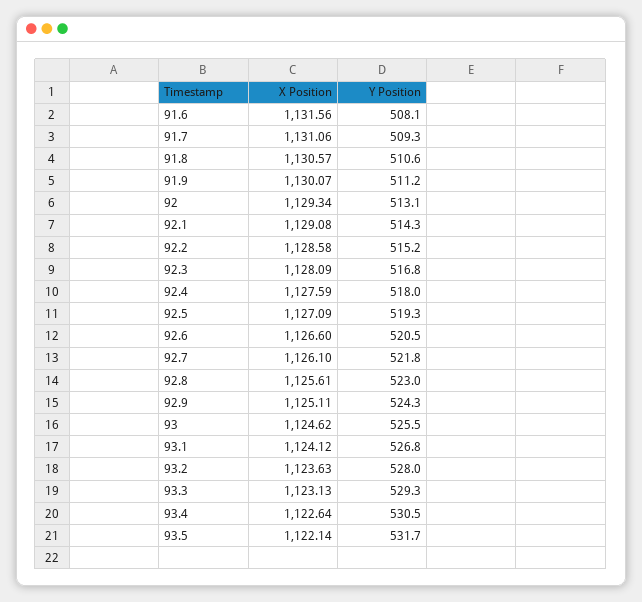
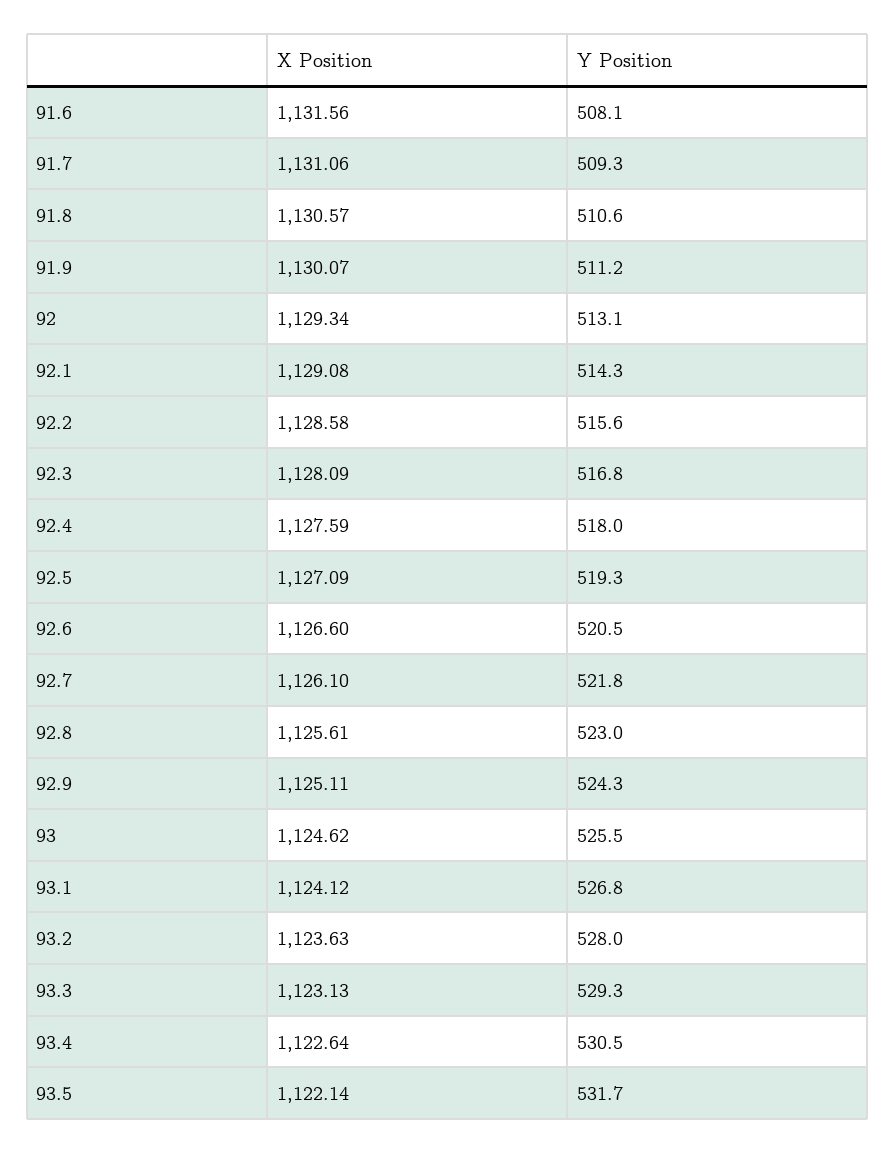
  {
    "X Position": {
      "91.6": 1131.56,
      "91.7": 1131.06,
      "91.8": 1130.57,
      "91.9": 1130.07,
      "92": 1129.34,
      "92.1": 1129.08,
      "92.2": 1128.58,
      "92.3": 1128.09,
      "92.4": 1127.59,
      "92.5": 1127.09,
      "92.6": 1126.6,
      "92.7": 1126.1,
      "92.8": 1125.61,
      "92.9": 1125.11,
      "93": 1124.62,
      "93.1": 1124.12,
      "93.2": 1123.63,
      "93.3": 1123.13,
      "93.4": 1122.64,
      "93.5": 1122.14
    },
    "Y Position": {
      "91.6": 508.1,
      "91.7": 509.3,
      "91.8": 510.6,
      "91.9": 511.2,
      "92": 513.1,
      "92.1": 514.3,
-     "92.2": 515.2,
+     "92.2": 515.6,
      "92.3": 516.8,
      "92.4": 518,
      "92.5": 519.3,
      "92.6": 520.5,
      "92.7": 521.8,
      "92.8": 523,
      "92.9": 524.3,
      "93": 525.5,
      "93.1": 526.8,
      "93.2": 528,
      "93.3": 529.3,
      "93.4": 530.5,
      "93.5": 531.7
    }
  }

